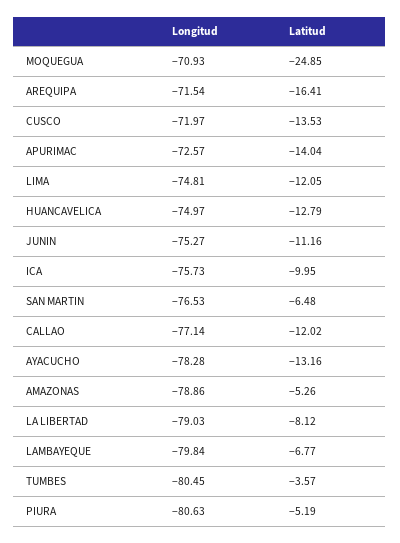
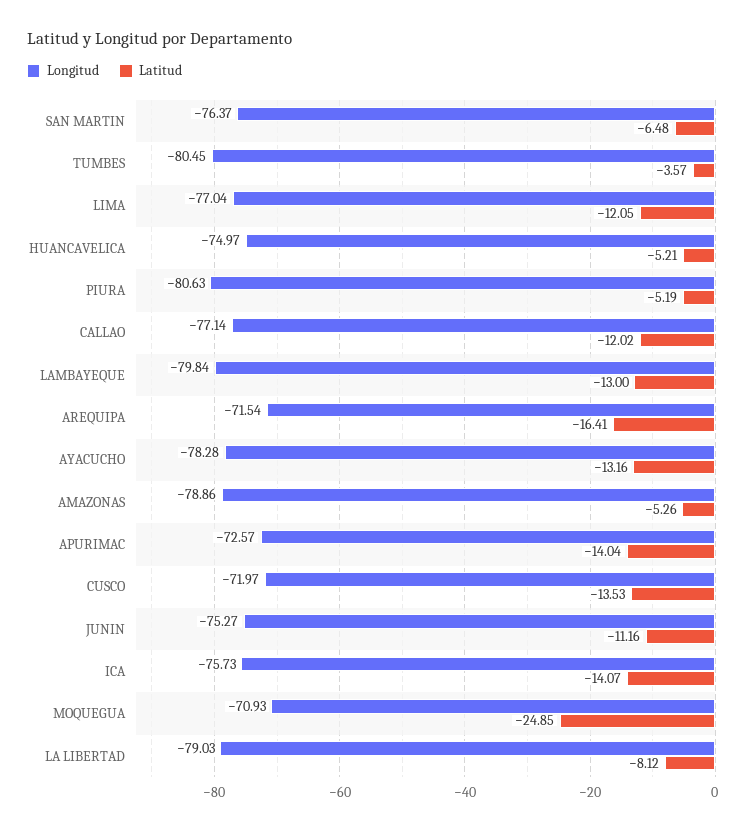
  {
    "Longitud": {
      "MOQUEGUA": -70.93,
      "AREQUIPA": -71.54,
      "CUSCO": -71.97,
      "APURIMAC": -72.57,
-     "LIMA": -74.81,
+     "LIMA": -77.04,
      "HUANCAVELICA": -74.97,
      "JUNIN": -75.27,
      "ICA": -75.73,
-     "SAN MARTIN": -76.53,
+     "SAN MARTIN": -76.37,
      "CALLAO": -77.14,
      "AYACUCHO": -78.28,
      "AMAZONAS": -78.86,
      "LA LIBERTAD": -79.03,
      "LAMBAYEQUE": -79.84,
      "TUMBES": -80.45,
      "PIURA": -80.63
    },
    "Latitud": {
      "MOQUEGUA": -24.85,
      "AREQUIPA": -16.41,
      "CUSCO": -13.53,
      "APURIMAC": -14.04,
      "LIMA": -12.05,
-     "HUANCAVELICA": -12.79,
+     "HUANCAVELICA": -5.21,
      "JUNIN": -11.16,
-     "ICA": -9.95,
+     "ICA": -14.07,
      "SAN MARTIN": -6.48,
      "CALLAO": -12.02,
      "AYACUCHO": -13.16,
      "AMAZONAS": -5.26,
      "LA LIBERTAD": -8.12,
-     "LAMBAYEQUE": -6.77,
+     "LAMBAYEQUE": -13,
      "TUMBES": -3.57,
      "PIURA": -5.19
    }
  }

